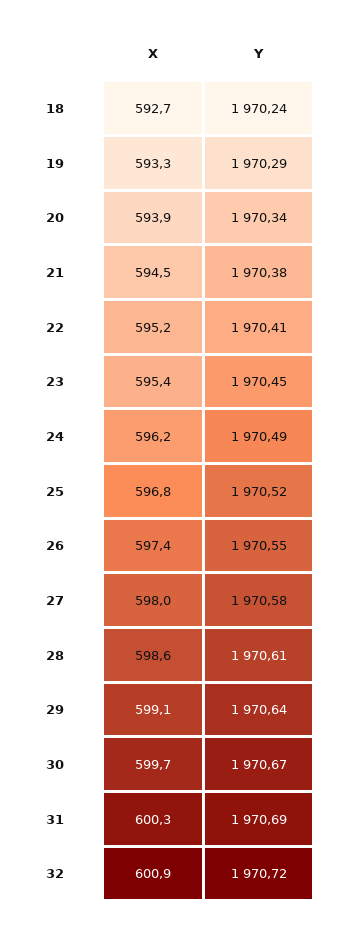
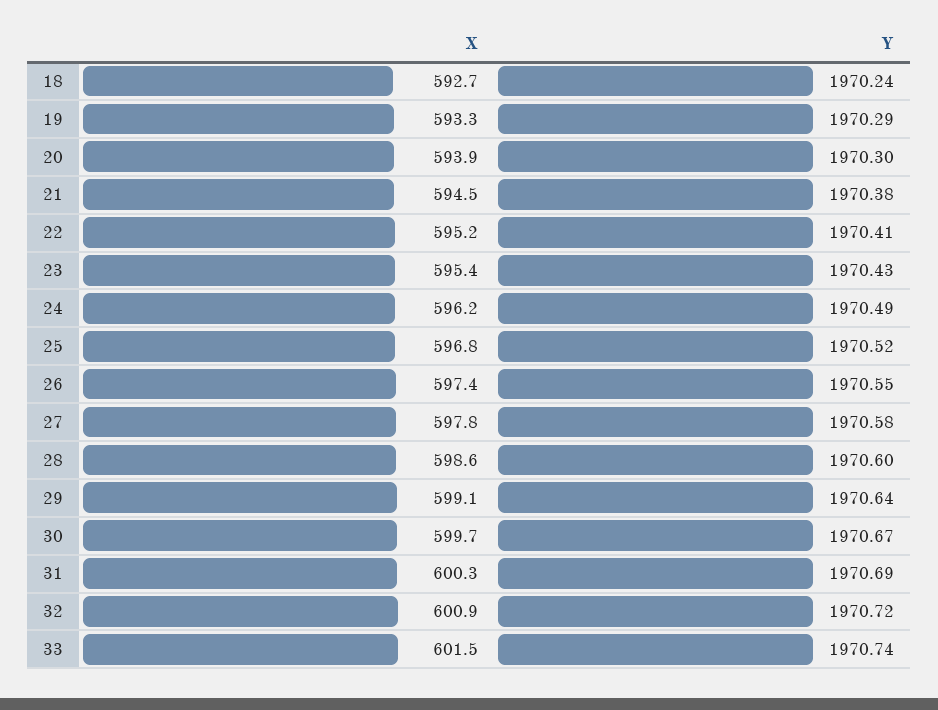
  {
    "X": {
      "18": 592.7,
      "19": 593.3,
      "20": 593.9,
      "21": 594.5,
      "22": 595.2,
      "23": 595.4,
      "24": 596.2,
      "25": 596.8,
      "26": 597.4,
-     "27": 598,
+     "27": 597.8,
      "28": 598.6,
      "29": 599.1,
      "30": 599.7,
      "31": 600.3,
-     "32": 600.9
+     "32": 600.9,
+     "33": 601.5
    },
    "Y": {
      "18": 1970.24,
      "19": 1970.29,
-     "20": 1970.34,
+     "20": 1970.3,
      "21": 1970.38,
      "22": 1970.41,
-     "23": 1970.45,
+     "23": 1970.43,
      "24": 1970.49,
      "25": 1970.52,
      "26": 1970.55,
      "27": 1970.58,
-     "28": 1970.61,
+     "28": 1970.6,
      "29": 1970.64,
      "30": 1970.67,
      "31": 1970.69,
-     "32": 1970.72
+     "32": 1970.72,
+     "33": 1970.74
    }
  }

